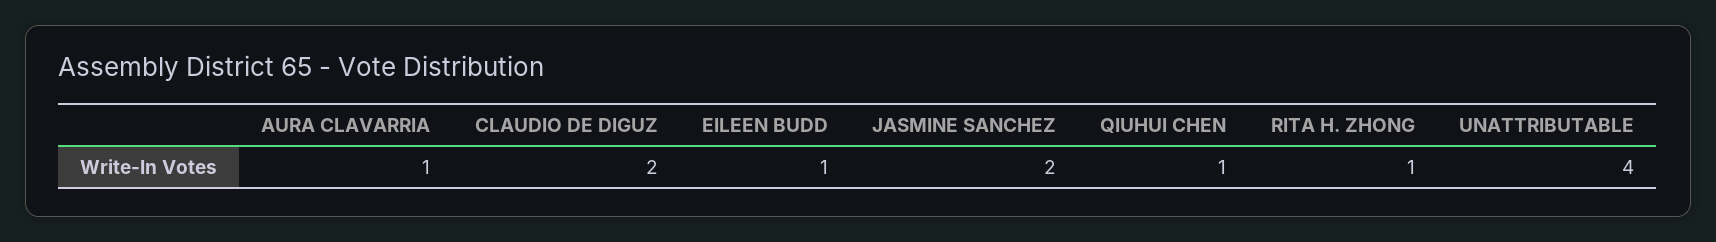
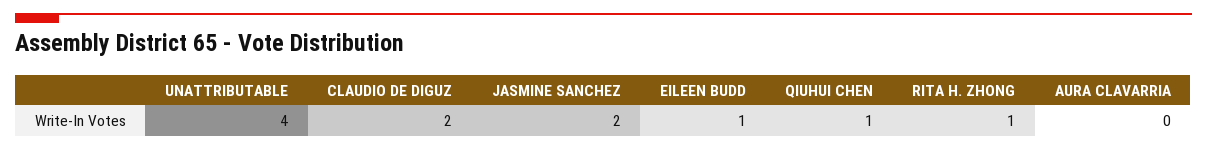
  {
-   "AURA CLAVARRIA": 1,
+   "AURA CLAVARRIA": 0,
    "CLAUDIO DE DIGUZ": 2,
    "EILEEN BUDD": 1,
    "JASMINE SANCHEZ": 2,
    "QIUHUI CHEN": 1,
    "RITA H. ZHONG": 1,
    "UNATTRIBUTABLE": 4
  }

